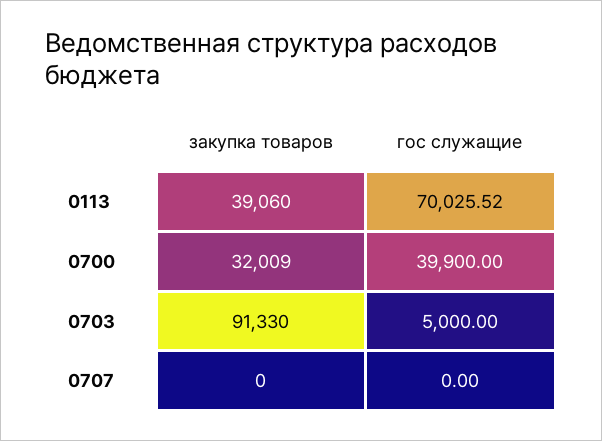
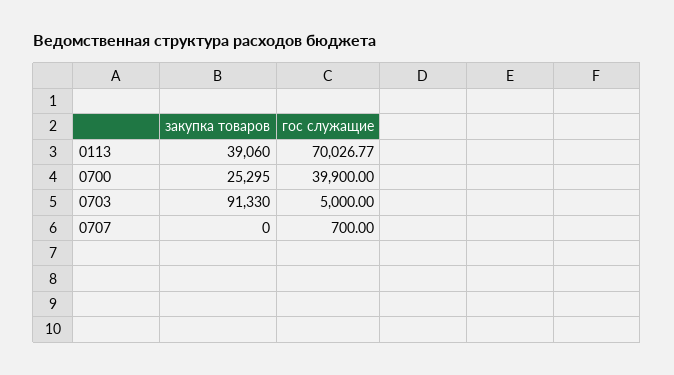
  {
    "закупка товаров": {
      "0113": 39060,
-     "0700": 32009,
+     "0700": 25295,
      "0703": 91330,
      "0707": 0
    },
    "гос служащие": {
-     "0113": 70025.52,
+     "0113": 70026.77,
      "0700": 39900,
      "0703": 5000,
-     "0707": 0
+     "0707": 700
    }
  }

